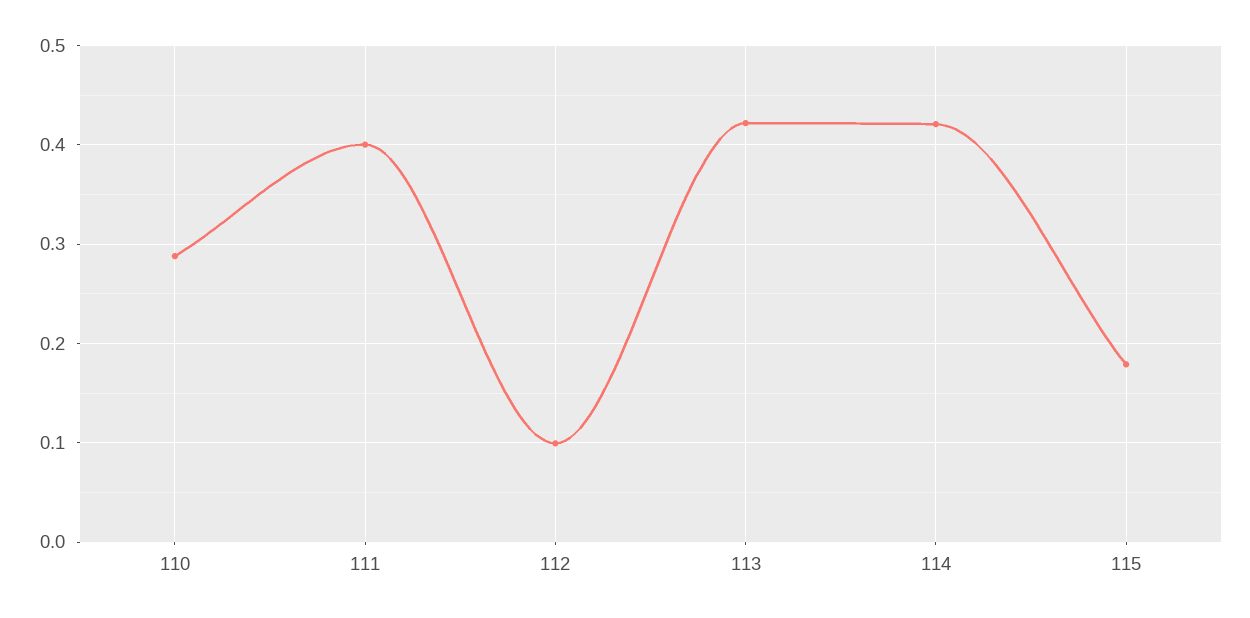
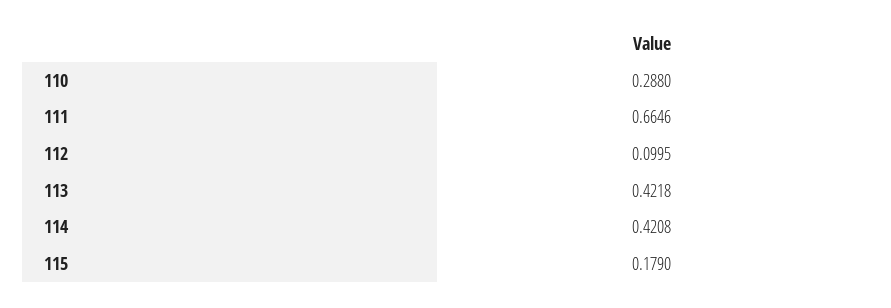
  {
    "110": 0.288,
-   "111": 0.4,
+   "111": 0.6646,
    "112": 0.0995,
    "113": 0.4218,
    "114": 0.4208,
    "115": 0.179
  }

